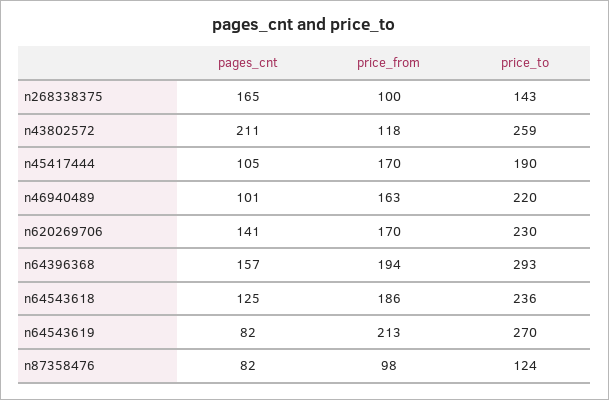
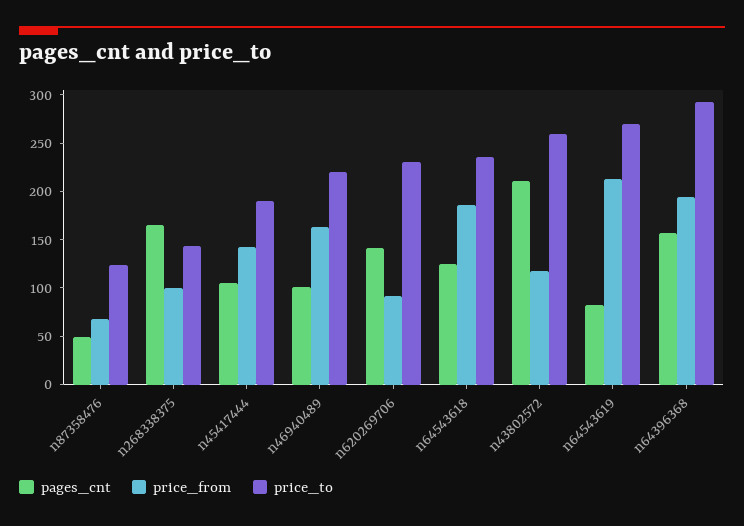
  {
    "pages_cnt": {
      "n268338375": 165,
      "n43802572": 211,
      "n45417444": 105,
      "n46940489": 101,
      "n620269706": 141,
      "n64396368": 157,
      "n64543618": 125,
      "n64543619": 82,
-     "n87358476": 82
+     "n87358476": 50
    },
    "price_from": {
      "n268338375": 100,
      "n43802572": 118,
-     "n45417444": 170,
+     "n45417444": 140,
      "n46940489": 163,
-     "n620269706": 170,
+     "n620269706": 90,
      "n64396368": 194,
      "n64543618": 186,
      "n64543619": 213,
-     "n87358476": 98
+     "n87358476": 70
    },
    "price_to": {
      "n268338375": 143,
      "n43802572": 259,
      "n45417444": 190,
      "n46940489": 220,
      "n620269706": 230,
      "n64396368": 293,
      "n64543618": 236,
      "n64543619": 270,
      "n87358476": 124
    }
  }

